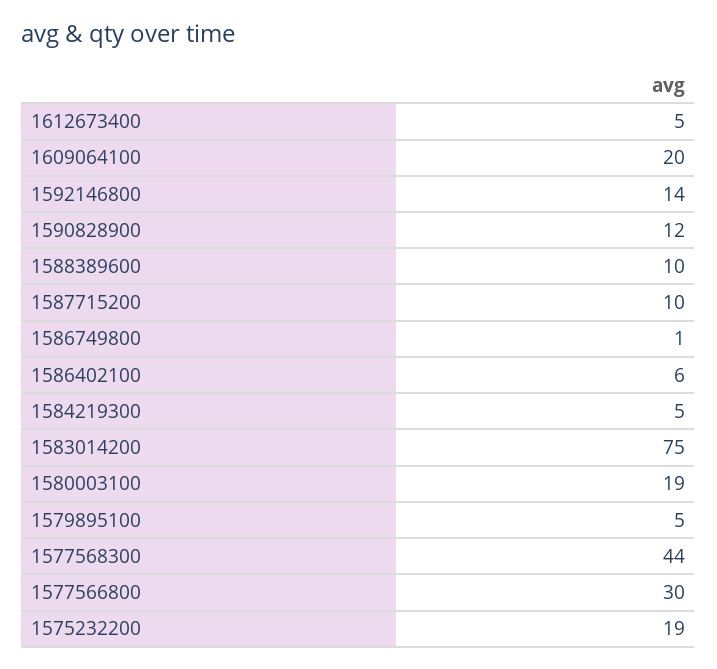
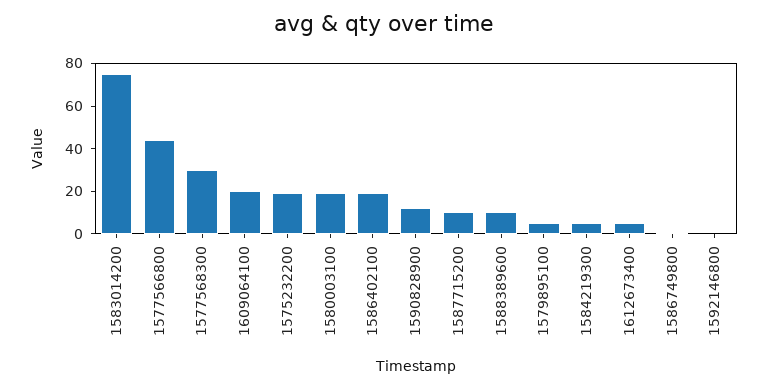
  {
    "1612673400": 5,
    "1609064100": 20,
-   "1592146800": 14,
+   "1592146800": 0,
    "1590828900": 12,
    "1588389600": 10,
    "1587715200": 10,
    "1586749800": 1,
-   "1586402100": 6,
+   "1586402100": 20,
    "1584219300": 5,
    "1583014200": 75,
    "1580003100": 19,
    "1579895100": 5,
-   "1577568300": 44,
+   "1577568300": 30,
-   "1577566800": 30,
+   "1577566800": 45,
    "1575232200": 19
  }

